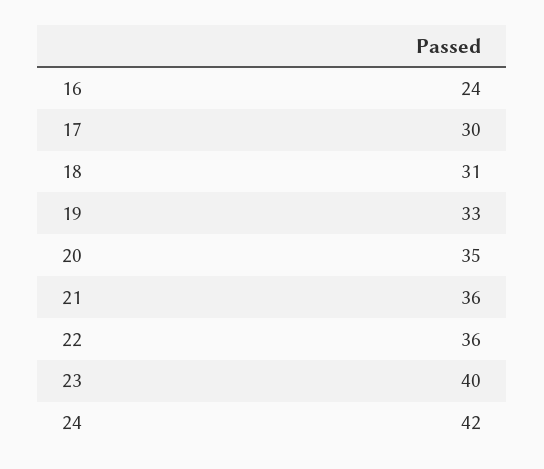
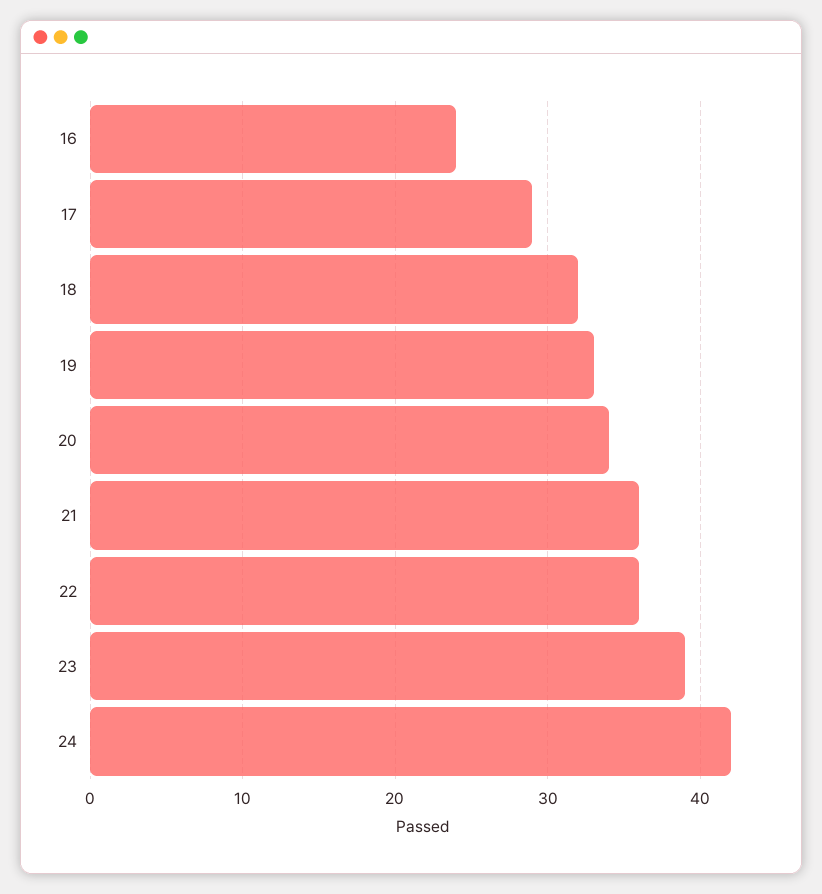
  {
    "16": 24,
-   "17": 30,
+   "17": 29,
-   "18": 31,
+   "18": 32,
    "19": 33,
-   "20": 35,
+   "20": 34,
    "21": 36,
    "22": 36,
-   "23": 40,
+   "23": 39,
    "24": 42
  }

